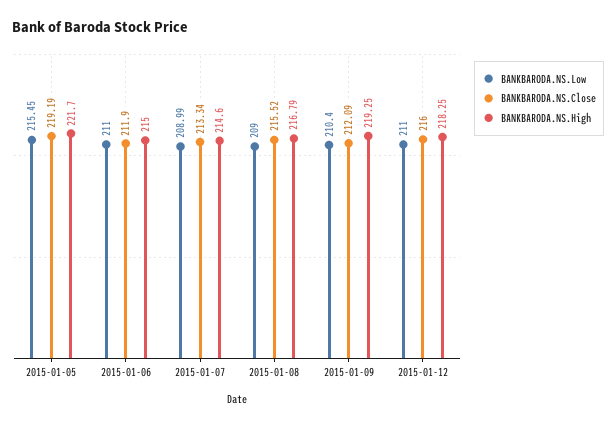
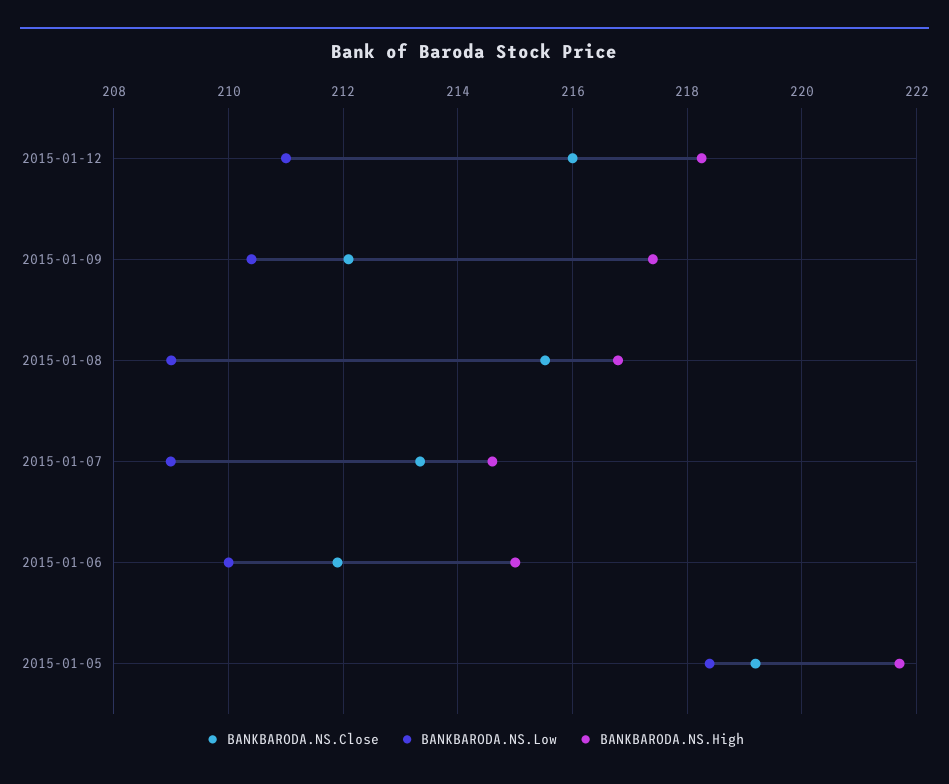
  {
    "BANKBARODA.NS.Low": {
-     "2015-01-05": 215.45,
+     "2015-01-05": 218.4,
-     "2015-01-06": 211,
+     "2015-01-06": 210,
      "2015-01-07": 208.99,
      "2015-01-08": 209,
      "2015-01-09": 210.4,
      "2015-01-12": 211
    },
    "BANKBARODA.NS.Close": {
      "2015-01-05": 219.19,
      "2015-01-06": 211.9,
      "2015-01-07": 213.34,
      "2015-01-08": 215.52,
      "2015-01-09": 212.09,
      "2015-01-12": 216
    },
    "BANKBARODA.NS.High": {
      "2015-01-05": 221.7,
      "2015-01-06": 215,
      "2015-01-07": 214.6,
      "2015-01-08": 216.79,
-     "2015-01-09": 219.25,
+     "2015-01-09": 217.4,
      "2015-01-12": 218.25
    }
  }

